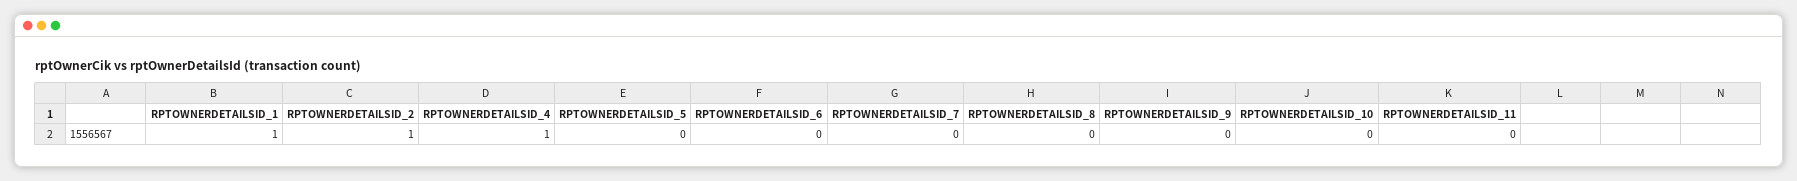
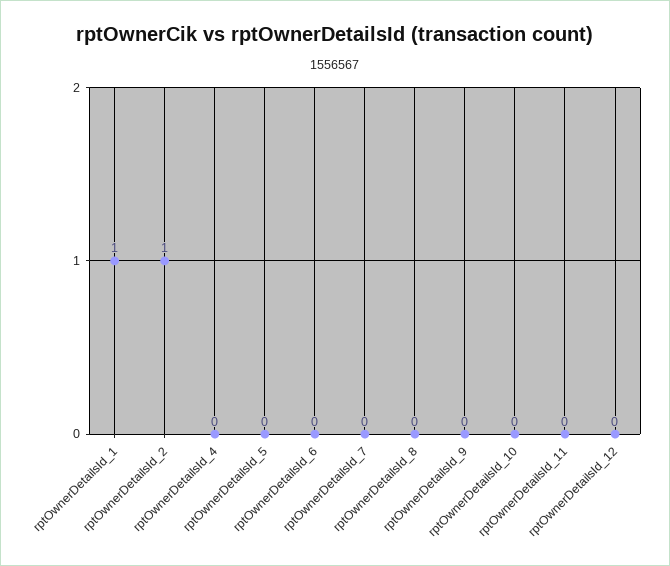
  {
    "RPTOWNERDETAILSID_1": 1,
    "RPTOWNERDETAILSID_2": 1,
-   "RPTOWNERDETAILSID_4": 1,
+   "RPTOWNERDETAILSID_4": 0,
    "RPTOWNERDETAILSID_5": 0,
    "RPTOWNERDETAILSID_6": 0,
    "RPTOWNERDETAILSID_7": 0,
    "RPTOWNERDETAILSID_8": 0,
    "RPTOWNERDETAILSID_9": 0,
    "RPTOWNERDETAILSID_10": 0,
-   "RPTOWNERDETAILSID_11": 0
+   "RPTOWNERDETAILSID_11": 0,
+   "rptOwnerDetailsId_12": 0
  }

